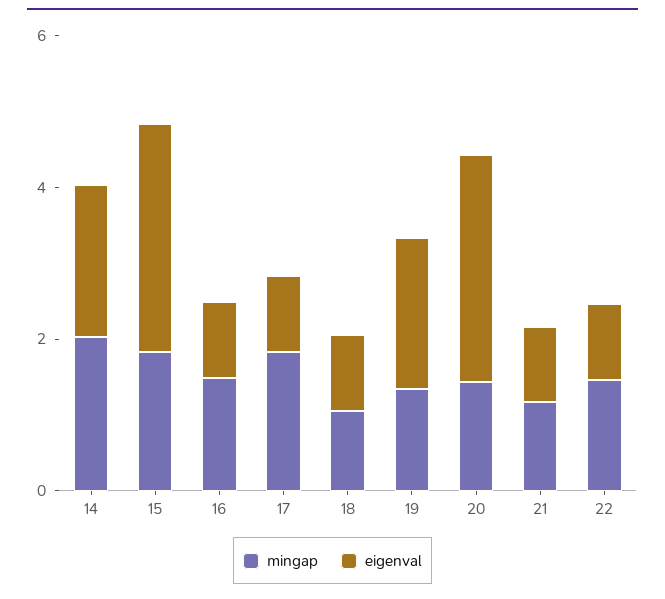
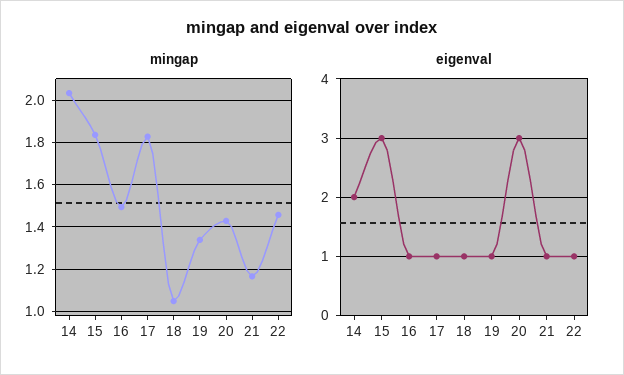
  {
    "mingap": {
      "14": 2.05,
      "15": 1.85,
      "16": 1.5,
      "17": 1.85,
      "18": 1.05,
      "19": 1.35,
      "20": 1.45,
      "21": 1.15,
      "22": 1.45
    },
    "eigenval": {
      "14": 2,
      "15": 3,
      "16": 1,
      "17": 1,
      "18": 1,
-     "19": 2,
+     "19": 1,
      "20": 3,
      "21": 1,
      "22": 1
    }
  }

